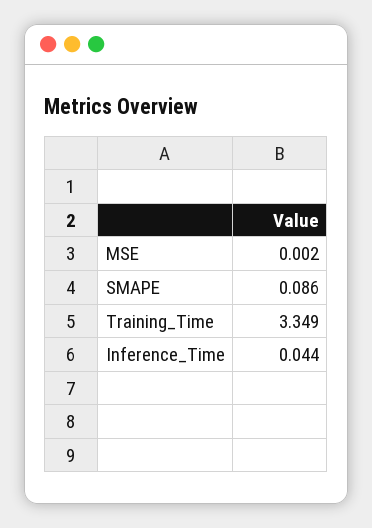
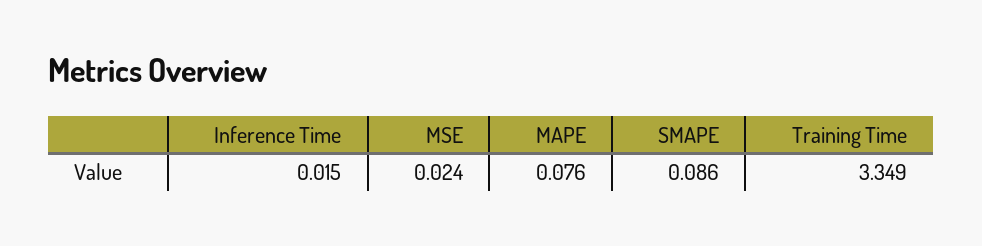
  {
-   "MSE": 0.002,
+   "MSE": 0.024,
    "SMAPE": 0.086,
    "Training_Time": 3.349,
-   "Inference_Time": 0.044
+   "Inference_Time": 0.015,
+   "MAPE": 0.076
  }

